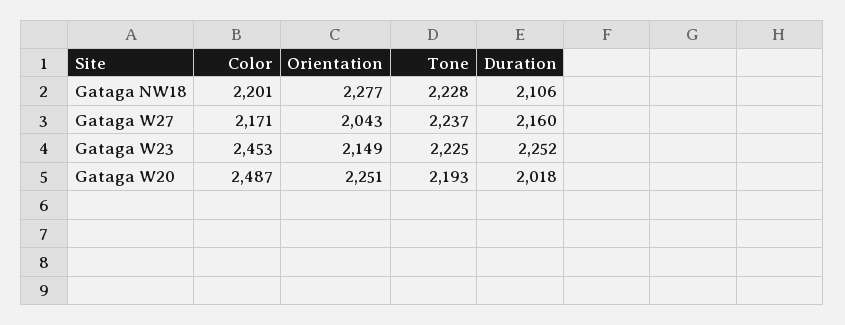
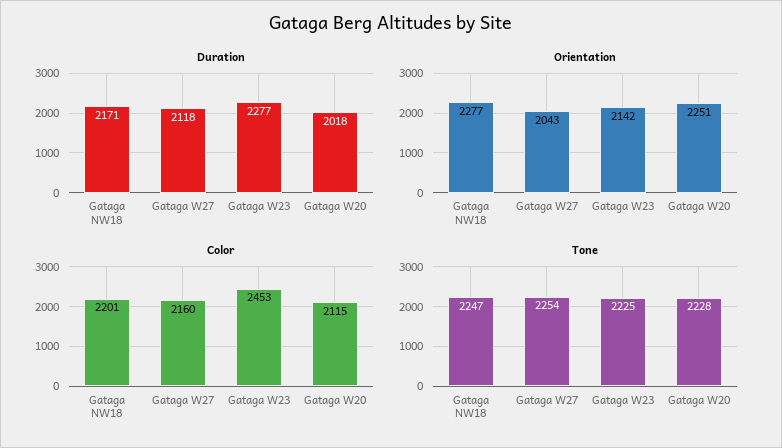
  {
    "Color": {
      "Gataga NW18": 2201,
-     "Gataga W27": 2171,
+     "Gataga W27": 2160,
      "Gataga W23": 2453,
-     "Gataga W20": 2487
+     "Gataga W20": 2115
    },
    "Orientation": {
      "Gataga NW18": 2277,
      "Gataga W27": 2043,
-     "Gataga W23": 2149,
+     "Gataga W23": 2142,
      "Gataga W20": 2251
    },
    "Tone": {
-     "Gataga NW18": 2228,
+     "Gataga NW18": 2247,
-     "Gataga W27": 2237,
+     "Gataga W27": 2254,
      "Gataga W23": 2225,
-     "Gataga W20": 2193
+     "Gataga W20": 2228
    },
    "Duration": {
-     "Gataga NW18": 2106,
+     "Gataga NW18": 2171,
-     "Gataga W27": 2160,
+     "Gataga W27": 2118,
-     "Gataga W23": 2252,
+     "Gataga W23": 2277,
      "Gataga W20": 2018
    }
  }

